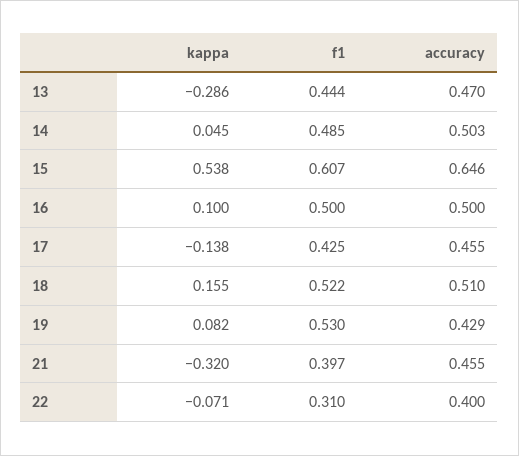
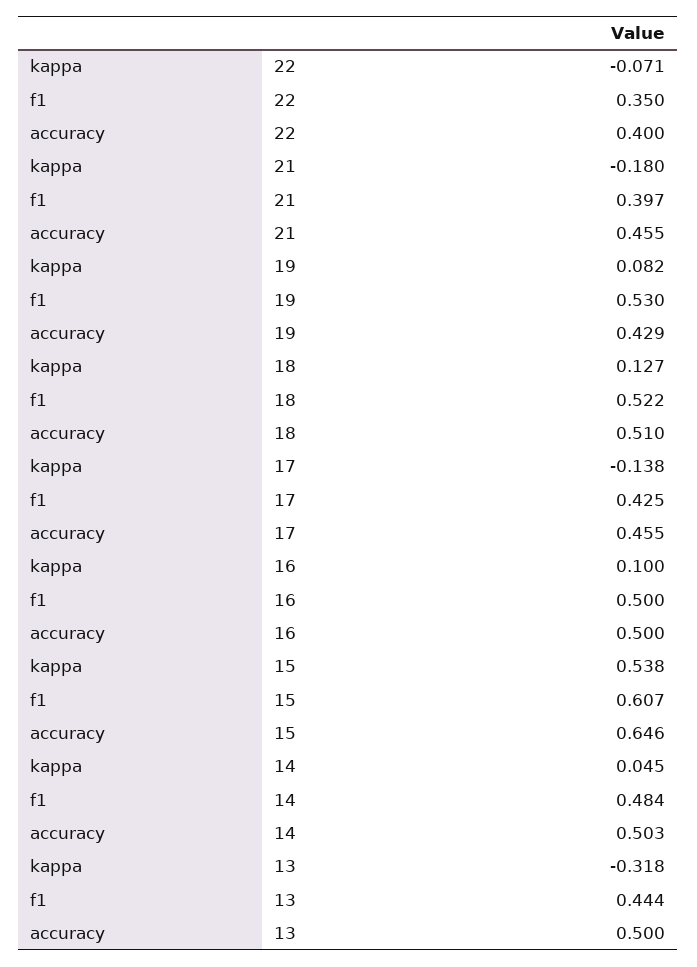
  {
    "kappa": {
-     "13": -0.286,
+     "13": -0.318,
      "14": 0.045,
      "15": 0.538,
      "16": 0.1,
      "17": -0.138,
-     "18": 0.155,
+     "18": 0.127,
      "19": 0.082,
-     "21": -0.32,
+     "21": -0.18,
      "22": -0.071
    },
    "f1": {
      "13": 0.444,
-     "14": 0.485,
+     "14": 0.484,
      "15": 0.607,
      "16": 0.5,
      "17": 0.425,
      "18": 0.522,
      "19": 0.53,
      "21": 0.397,
-     "22": 0.31
+     "22": 0.35
    },
    "accuracy": {
-     "13": 0.47,
+     "13": 0.5,
      "14": 0.503,
      "15": 0.646,
      "16": 0.5,
      "17": 0.455,
      "18": 0.51,
      "19": 0.429,
      "21": 0.455,
      "22": 0.4
    }
  }

